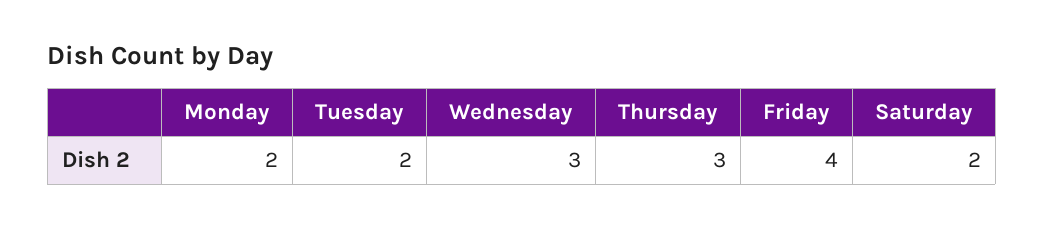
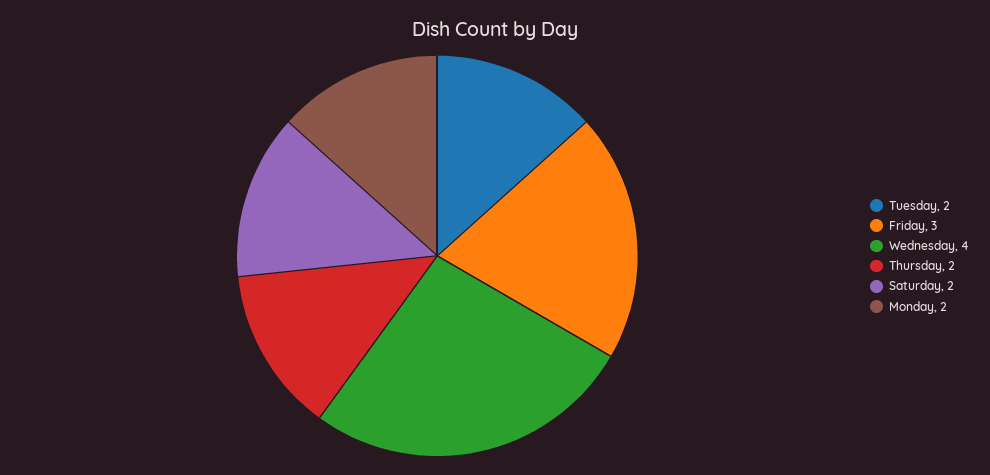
  {
    "Monday": 2,
    "Tuesday": 2,
-   "Wednesday": 3,
+   "Wednesday": 4,
-   "Thursday": 3,
+   "Thursday": 2,
-   "Friday": 4,
+   "Friday": 3,
    "Saturday": 2
  }

